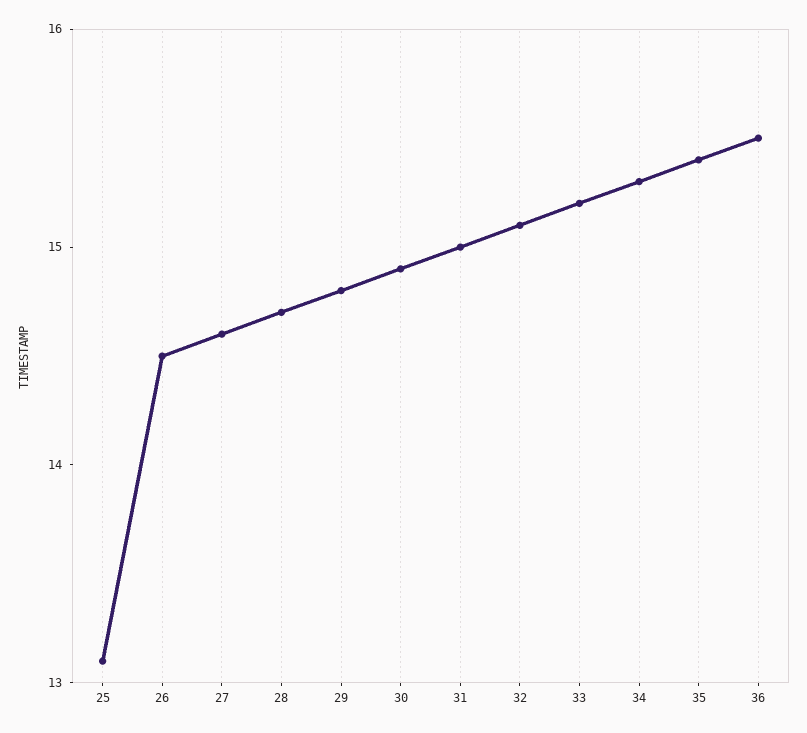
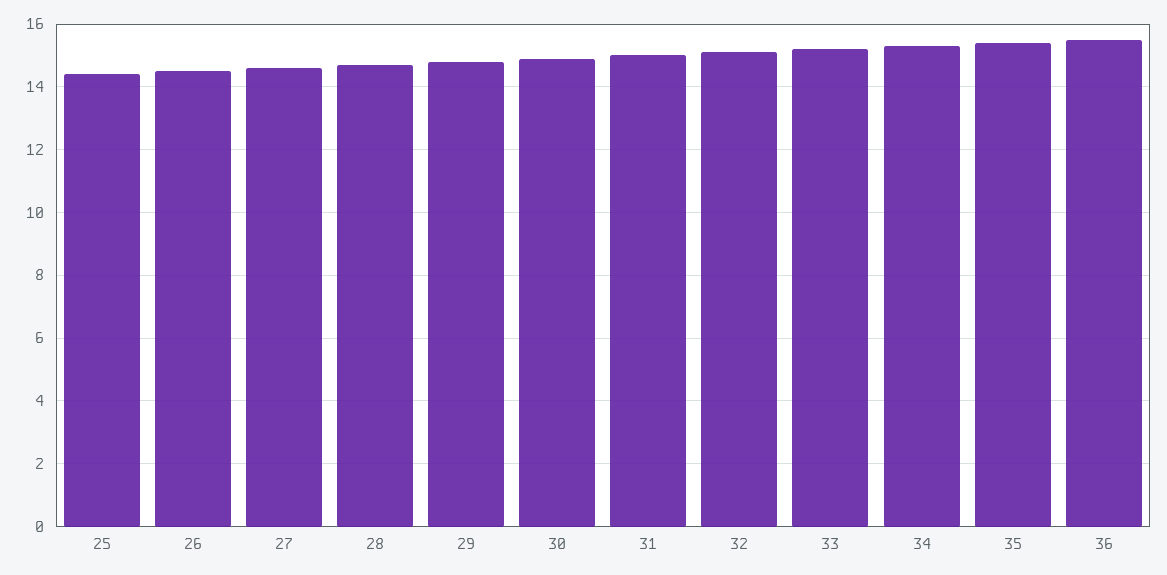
  {
-   "25": 13.1,
+   "25": 14.5,
    "26": 14.5,
    "27": 14.6,
    "28": 14.7,
    "29": 14.8,
    "30": 14.9,
    "31": 15,
    "32": 15.1,
    "33": 15.2,
    "34": 15.3,
    "35": 15.4,
    "36": 15.5
  }

